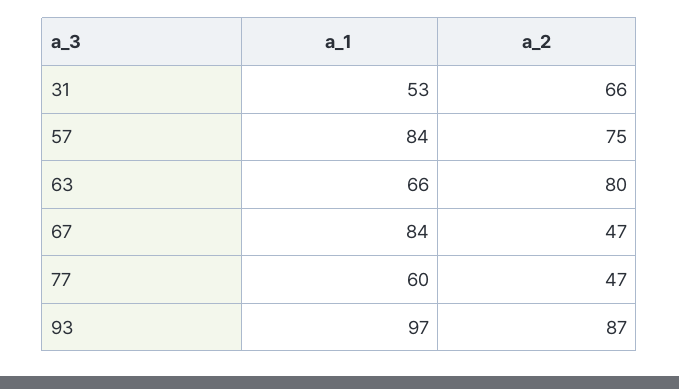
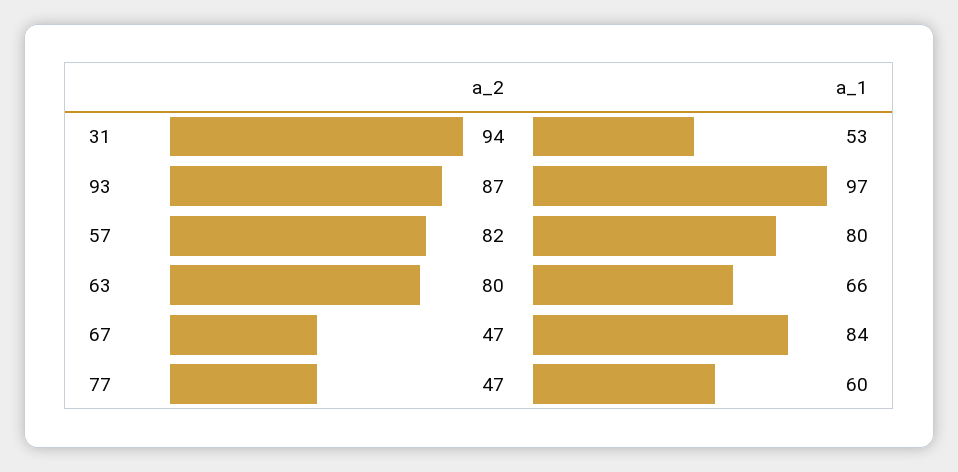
  {
    "a_1": {
      "31": 53,
-     "57": 84,
+     "57": 80,
      "63": 66,
      "67": 84,
      "77": 60,
      "93": 97
    },
    "a_2": {
-     "31": 66,
+     "31": 94,
-     "57": 75,
+     "57": 82,
      "63": 80,
      "67": 47,
      "77": 47,
      "93": 87
    }
  }

